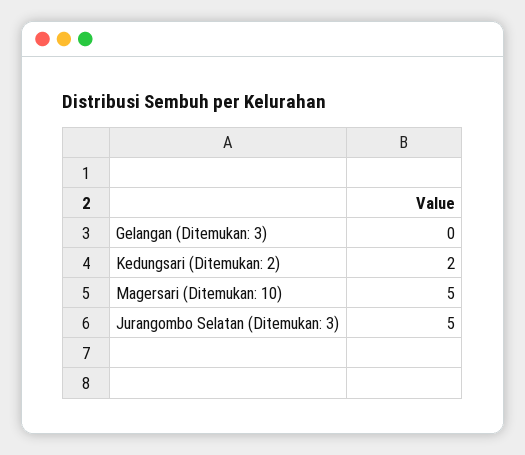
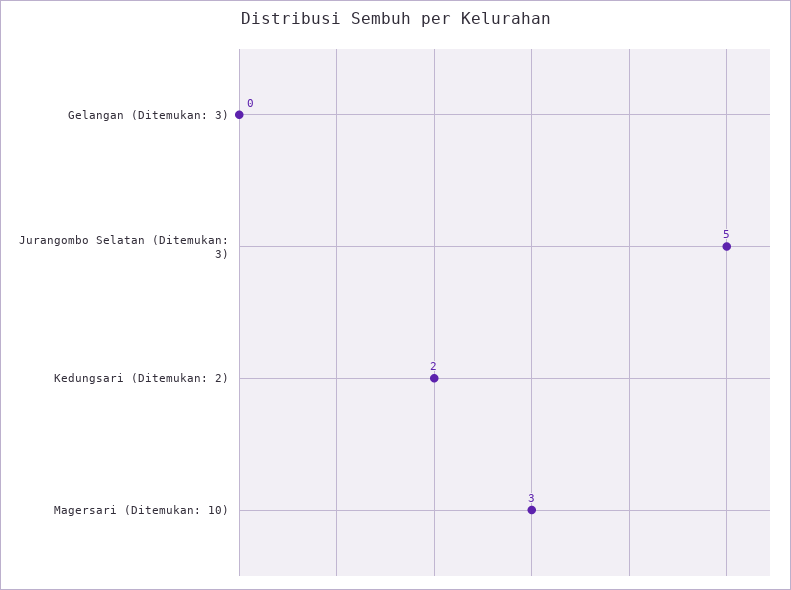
  {
    "Gelangan (Ditemukan: 3)": 0,
    "Kedungsari (Ditemukan: 2)": 2,
-   "Magersari (Ditemukan: 10)": 5,
+   "Magersari (Ditemukan: 10)": 3,
    "Jurangombo Selatan (Ditemukan: 3)": 5
  }

